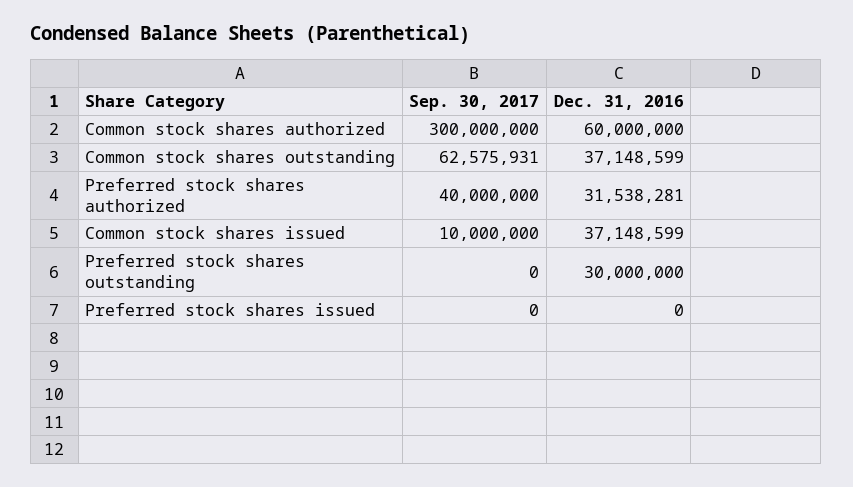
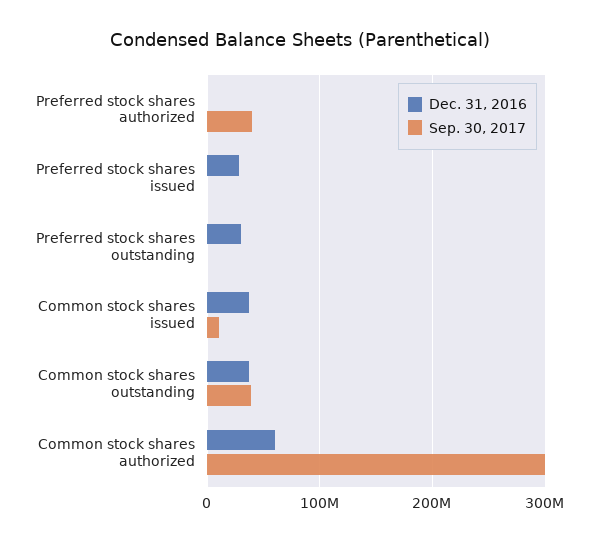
  {
    "Sep. 30, 2017": {
      "Common stock shares authorized": 300000000,
-     "Common stock shares outstanding": 62575931,
+     "Common stock shares outstanding": 40000000,
      "Preferred stock shares authorized": 40000000,
      "Common stock shares issued": 10000000,
      "Preferred stock shares outstanding": 0,
      "Preferred stock shares issued": 0
    },
    "Dec. 31, 2016": {
      "Common stock shares authorized": 60000000,
      "Common stock shares outstanding": 37148599,
-     "Preferred stock shares authorized": 31538281,
+     "Preferred stock shares authorized": 0,
      "Common stock shares issued": 37148599,
      "Preferred stock shares outstanding": 30000000,
-     "Preferred stock shares issued": 0
+     "Preferred stock shares issued": 30000000
    }
  }

